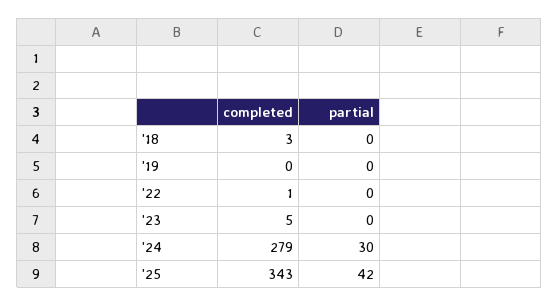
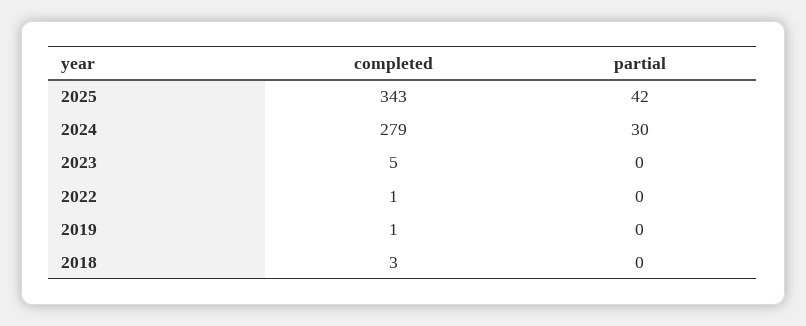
  {
    "completed": {
      "'18": 3,
-     "'19": 0,
+     "'19": 1,
      "'22": 1,
      "'23": 5,
      "'24": 279,
      "'25": 343
    },
    "partial": {
      "'18": 0,
      "'19": 0,
      "'22": 0,
      "'23": 0,
      "'24": 30,
      "'25": 42
    }
  }

